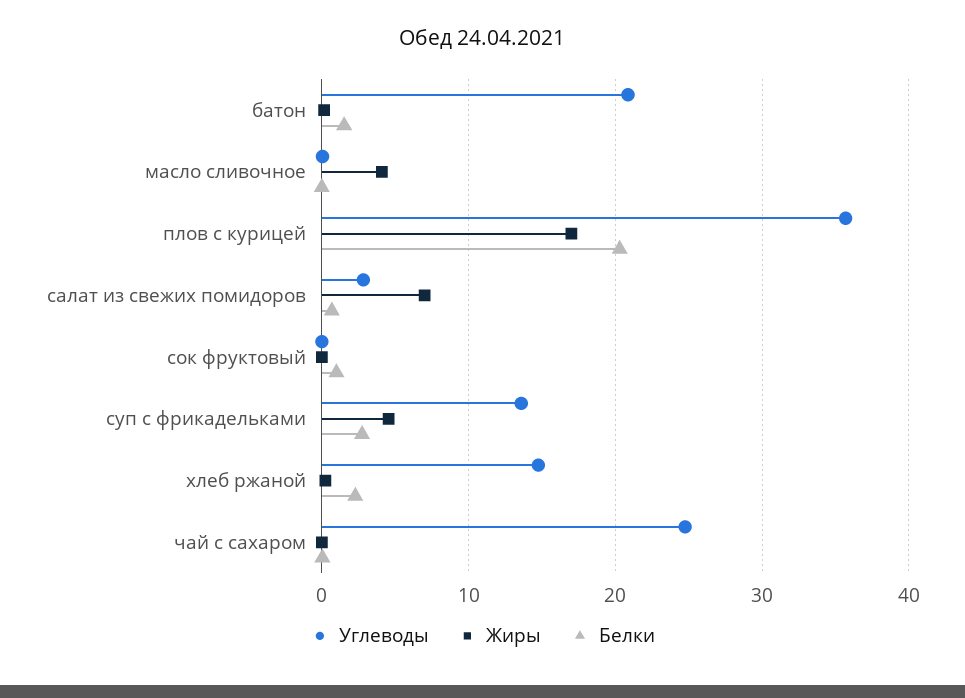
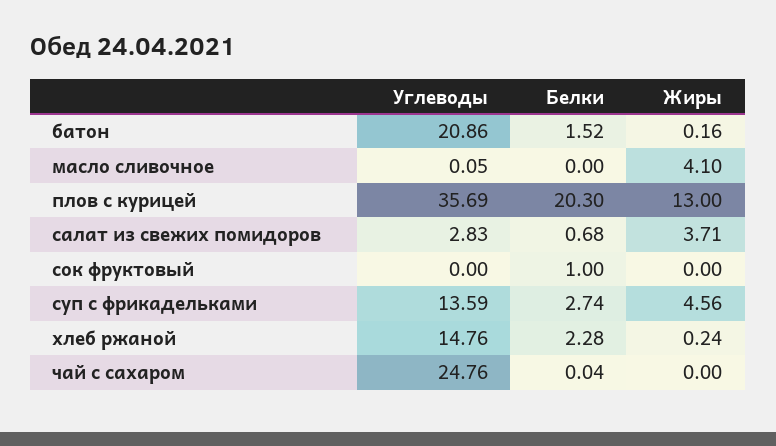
  {
    "Углеводы": {
      "батон": 20.86,
      "масло сливочное": 0.05,
      "плов с курицей": 35.69,
      "салат из свежих помидоров": 2.83,
      "сок фруктовый": 0,
      "суп с фрикадельками": 13.59,
      "хлеб ржаной": 14.76,
      "чай с сахаром": 24.76
    },
    "Жиры": {
      "батон": 0.16,
      "масло сливочное": 4.1,
-     "плов с курицей": 17,
+     "плов с курицей": 13,
-     "салат из свежих помидоров": 7,
+     "салат из свежих помидоров": 3.71,
      "сок фруктовый": 0,
      "суп с фрикадельками": 4.56,
      "хлеб ржаной": 0.24,
      "чай с сахаром": 0
    },
    "Белки": {
      "батон": 1.52,
      "масло сливочное": 0,
      "плов с курицей": 20.3,
      "салат из свежих помидоров": 0.68,
      "сок фруктовый": 1,
      "суп с фрикадельками": 2.74,
      "хлеб ржаной": 2.28,
      "чай с сахаром": 0.04
    }
  }

